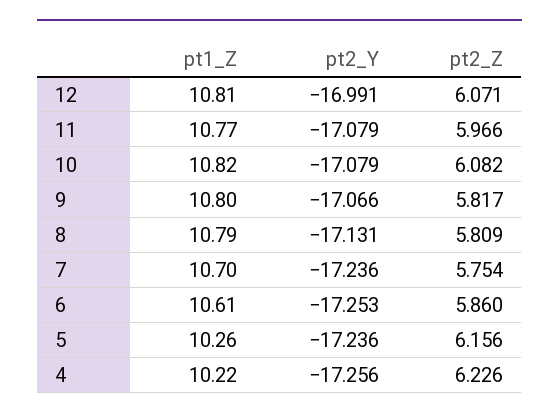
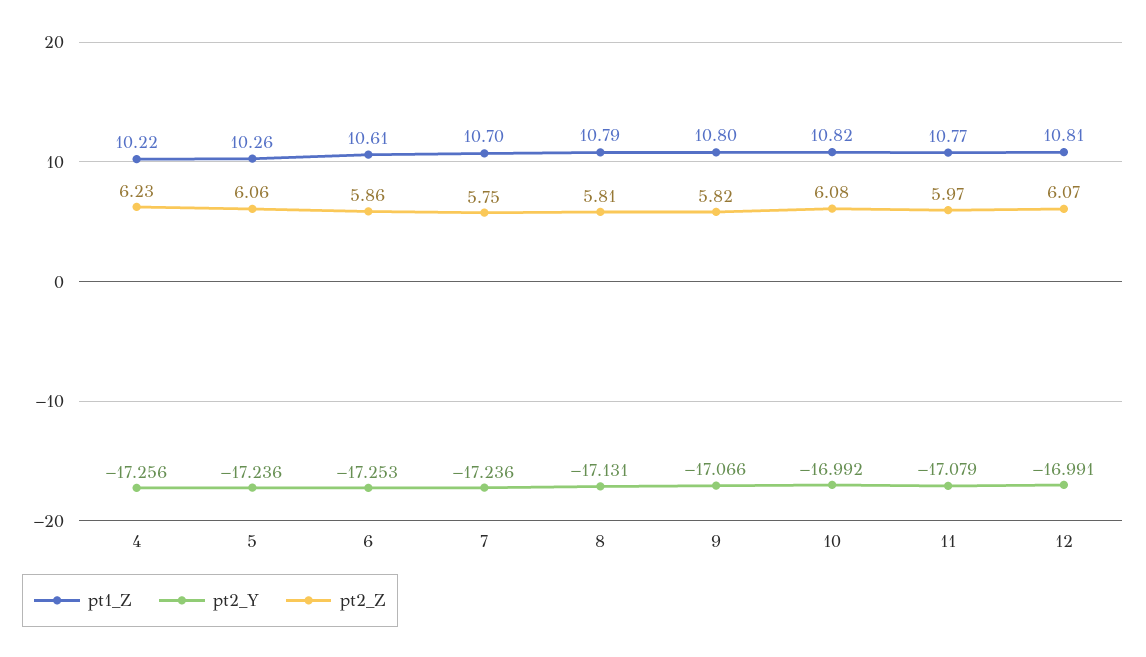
  {
    "pt1_Z": {
      "12": 10.81,
      "11": 10.77,
      "10": 10.82,
      "9": 10.8,
      "8": 10.79,
      "7": 10.7,
      "6": 10.61,
      "5": 10.26,
      "4": 10.22
    },
    "pt2_Y": {
      "12": -16.991,
      "11": -17.079,
-     "10": -17.079,
+     "10": -16.992,
      "9": -17.066,
      "8": -17.131,
      "7": -17.236,
      "6": -17.253,
      "5": -17.236,
      "4": -17.256
    },
    "pt2_Z": {
      "12": 6.071,
      "11": 5.966,
      "10": 6.082,
      "9": 5.817,
      "8": 5.809,
      "7": 5.754,
      "6": 5.86,
-     "5": 6.156,
+     "5": 6.06,
      "4": 6.226
    }
  }

